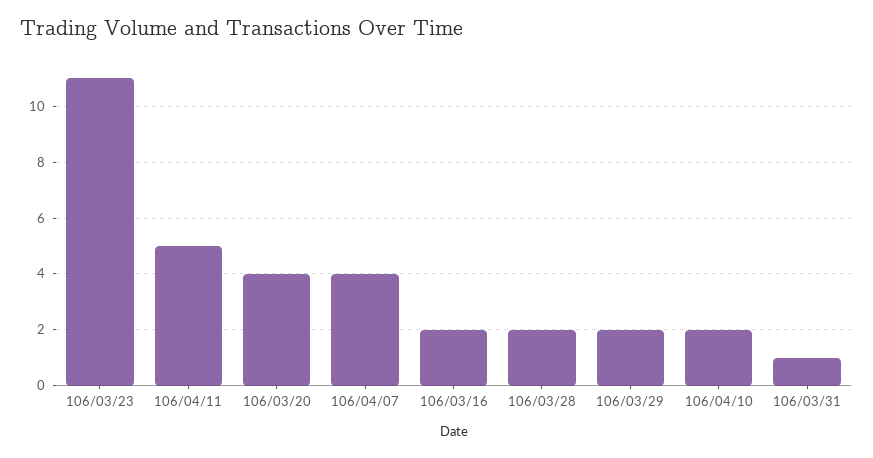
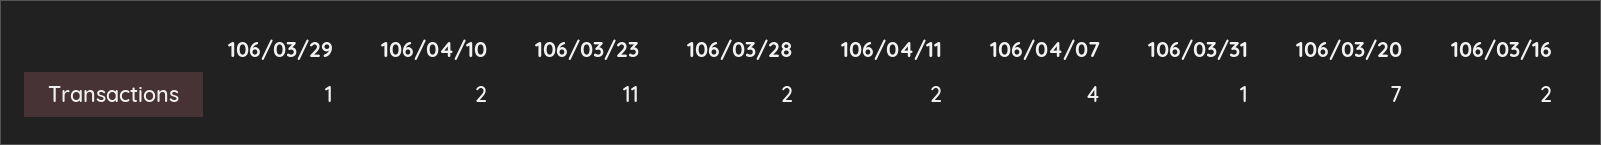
  {
    "106/03/23": 11,
-   "106/04/11": 5,
+   "106/04/11": 2,
-   "106/03/20": 4,
+   "106/03/20": 7,
    "106/04/07": 4,
    "106/03/16": 2,
    "106/03/28": 2,
-   "106/03/29": 2,
+   "106/03/29": 1,
    "106/04/10": 2,
    "106/03/31": 1
  }

